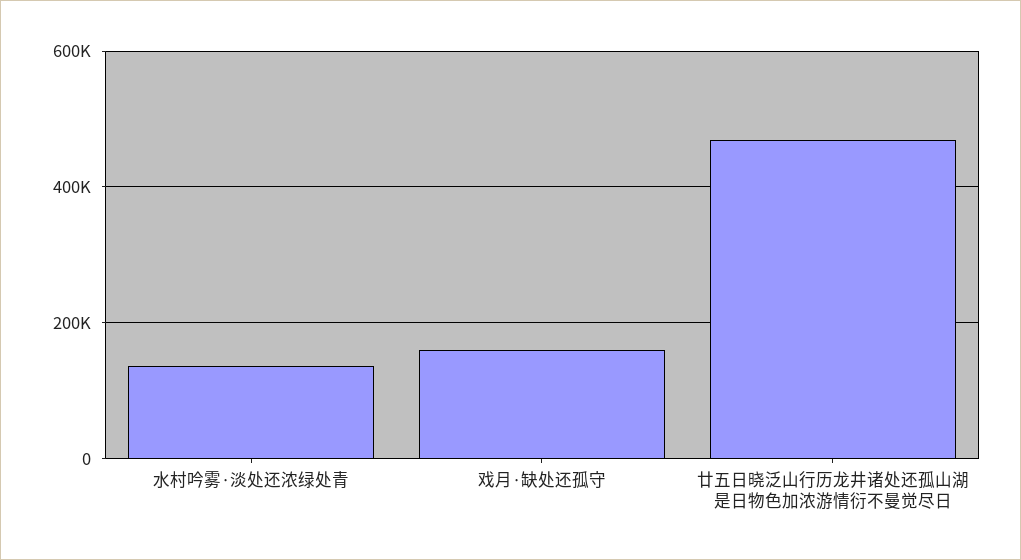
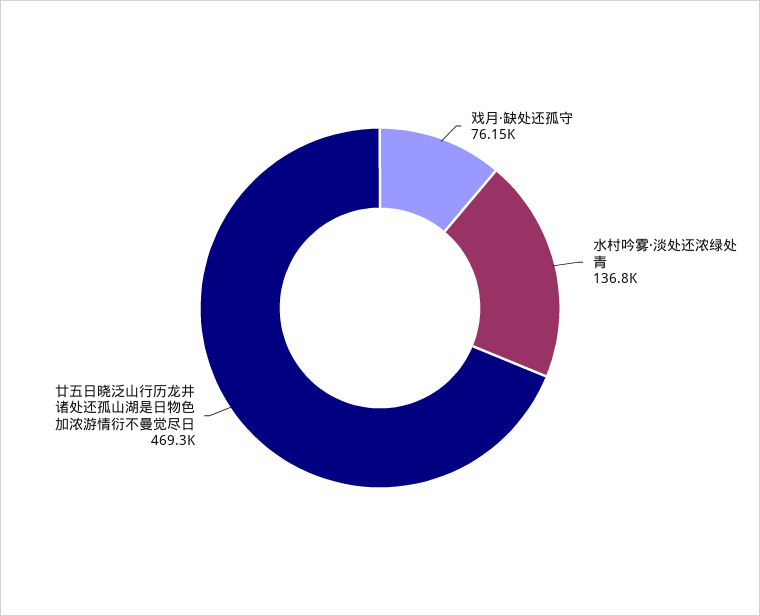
  {
    "水村吟雾·淡处还浓绿处青": 136800,
-   "戏月·缺处还孤守": 160000,
+   "戏月·缺处还孤守": 76150,
    "廿五日晓泛山行历龙井诸处还孤山湖是日物色加浓游情衍不曼觉尽日": 469300
  }

